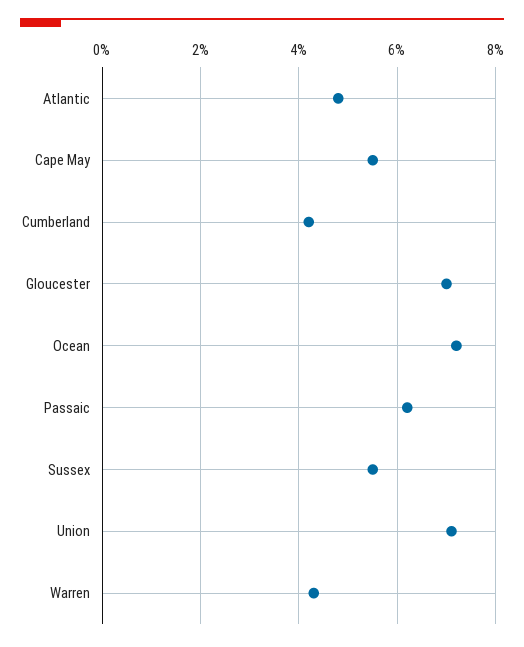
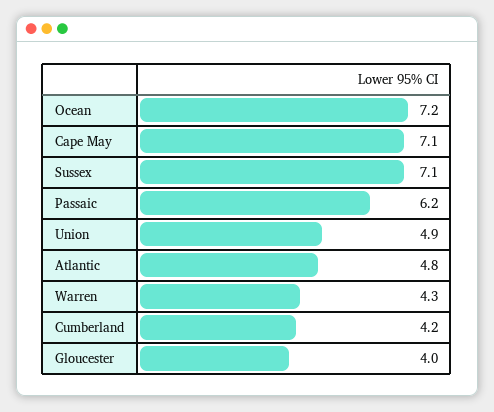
  {
    "Atlantic": 4.8,
-   "Cape May": 5.5,
+   "Cape May": 7.1,
    "Cumberland": 4.2,
-   "Gloucester": 7,
+   "Gloucester": 4,
    "Ocean": 7.2,
    "Passaic": 6.2,
-   "Sussex": 5.5,
+   "Sussex": 7.1,
-   "Union": 7,
+   "Union": 4.9,
    "Warren": 4.3
  }

